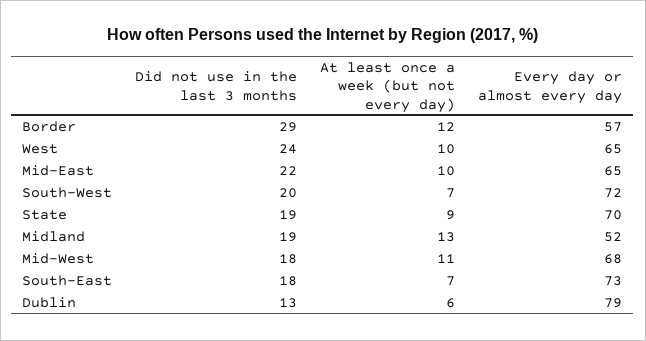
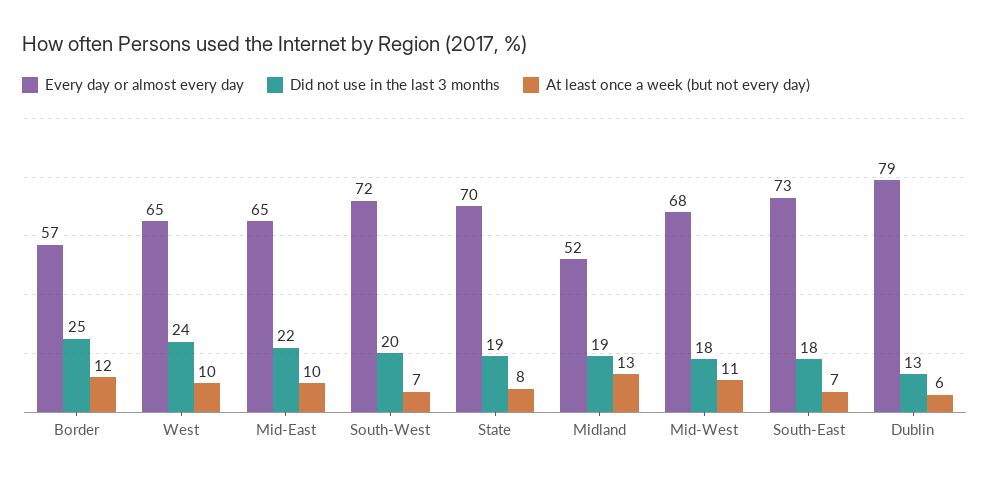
  {
    "Did not use in the last 3 months": {
-     "Border": 29,
+     "Border": 25,
      "West": 24,
      "Mid-East": 22,
      "South-West": 20,
      "State": 19,
      "Midland": 19,
      "Mid-West": 18,
      "South-East": 18,
      "Dublin": 13
    },
    "At least once a week (but not every day)": {
      "Border": 12,
      "West": 10,
      "Mid-East": 10,
      "South-West": 7,
-     "State": 9,
+     "State": 8,
      "Midland": 13,
      "Mid-West": 11,
      "South-East": 7,
      "Dublin": 6
    },
    "Every day or almost every day": {
      "Border": 57,
      "West": 65,
      "Mid-East": 65,
      "South-West": 72,
      "State": 70,
      "Midland": 52,
      "Mid-West": 68,
      "South-East": 73,
      "Dublin": 79
    }
  }

